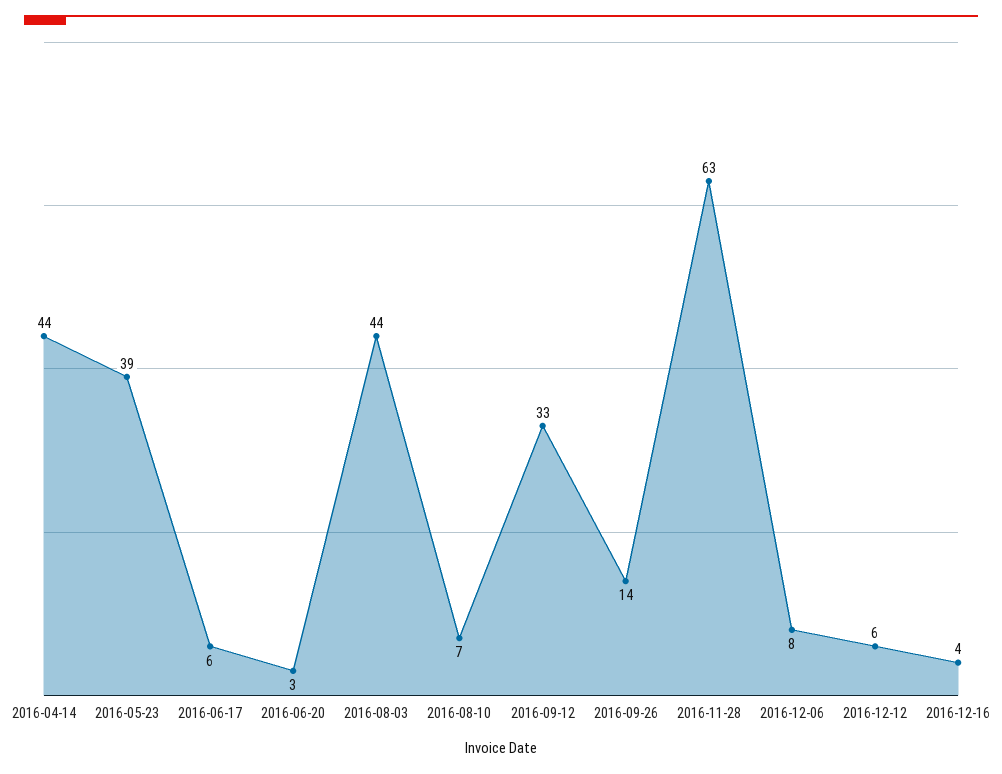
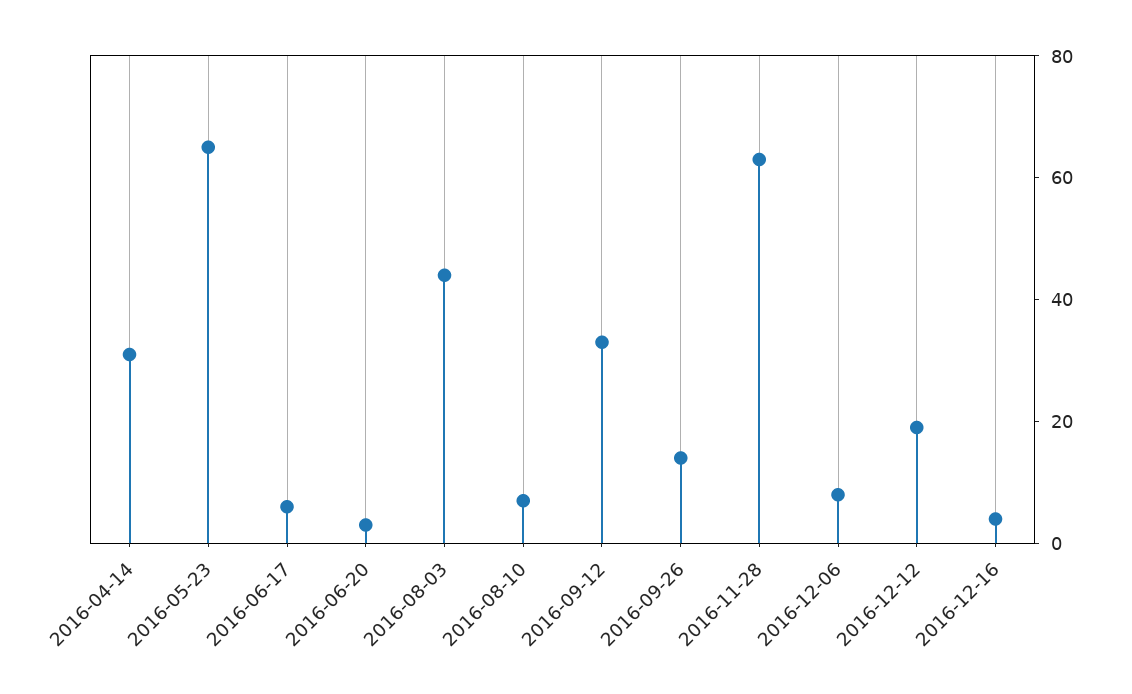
  {
-   "2016-04-14": 44,
+   "2016-04-14": 30,
-   "2016-05-23": 39,
+   "2016-05-23": 65,
    "2016-06-17": 6,
    "2016-06-20": 3,
    "2016-08-03": 44,
    "2016-08-10": 7,
    "2016-09-12": 33,
    "2016-09-26": 14,
    "2016-11-28": 63,
    "2016-12-06": 8,
-   "2016-12-12": 6,
+   "2016-12-12": 20,
    "2016-12-16": 4
  }

